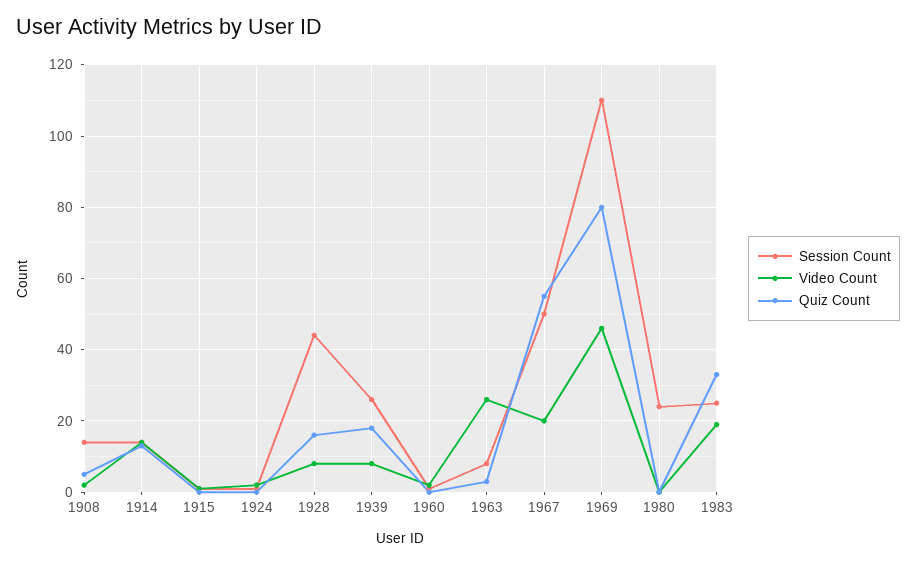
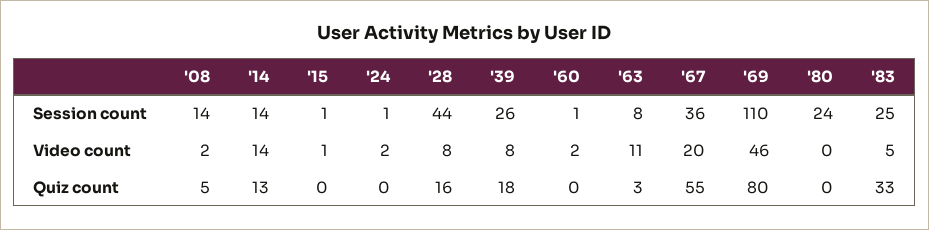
  {
    "Session Count": {
      "1908": 14,
      "1914": 14,
      "1915": 1,
      "1924": 1,
      "1928": 44,
      "1939": 26,
      "1960": 1,
      "1963": 8,
-     "1967": 50,
+     "1967": 36,
      "1969": 110,
      "1980": 24,
      "1983": 25
    },
    "Video Count": {
      "1908": 2,
      "1914": 14,
      "1915": 1,
      "1924": 2,
      "1928": 8,
      "1939": 8,
      "1960": 2,
-     "1963": 25,
+     "1963": 11,
      "1967": 20,
      "1969": 46,
      "1980": 0,
-     "1983": 20
+     "1983": 5
    },
    "Quiz Count": {
      "1908": 5,
      "1914": 13,
      "1915": 0,
      "1924": 0,
      "1928": 16,
      "1939": 18,
      "1960": 0,
      "1963": 3,
      "1967": 55,
      "1969": 80,
      "1980": 0,
      "1983": 33
    }
  }

